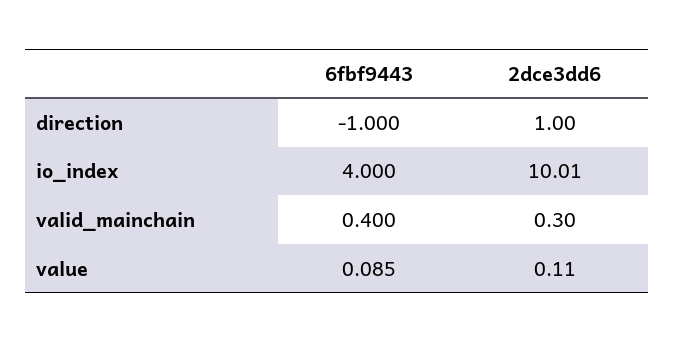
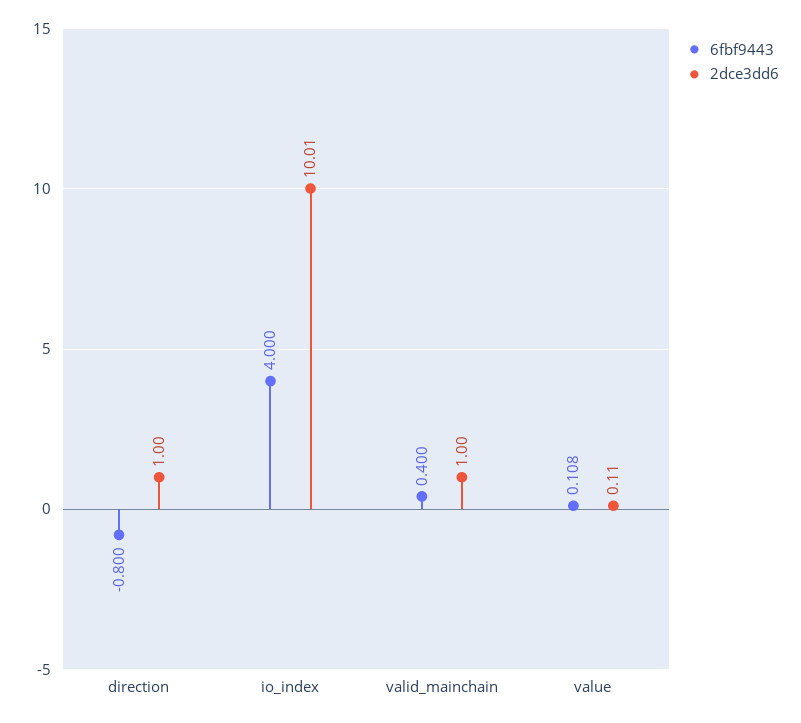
  {
    "6fbf9443": {
-     "direction": -1,
+     "direction": -0.8,
      "io_index": 4,
      "valid_mainchain": 0.4,
-     "value": 0.085
+     "value": 0.108
    },
    "2dce3dd6": {
      "direction": 1,
      "io_index": 10.01,
-     "valid_mainchain": 0.3,
+     "valid_mainchain": 1,
      "value": 0.11
    }
  }

